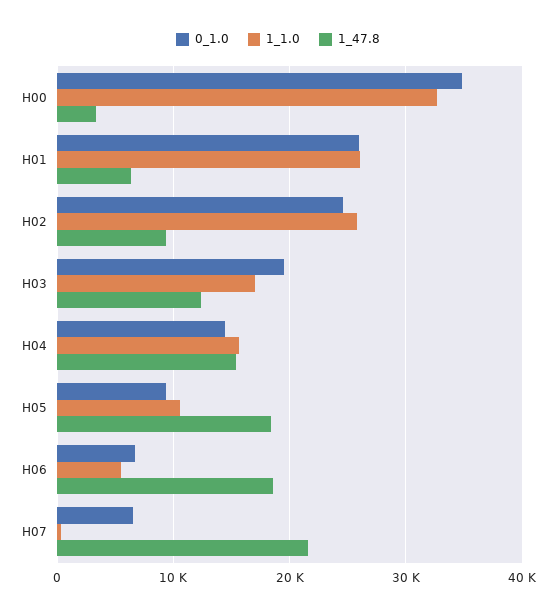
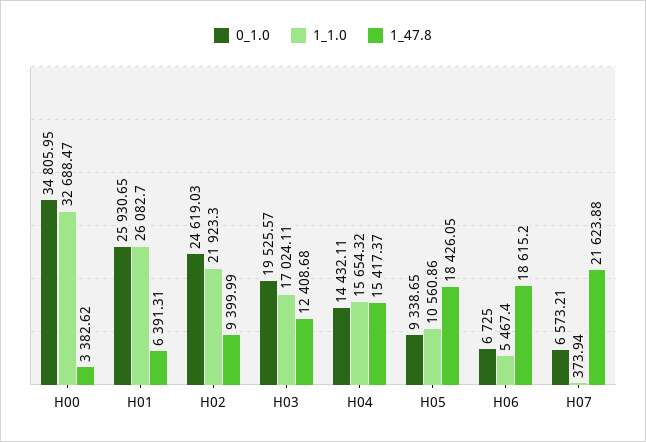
  {
    "0_1.0": {
      "H00": 34805.95,
      "H01": 25930.65,
      "H02": 24619.03,
      "H03": 19525.57,
      "H04": 14432.11,
      "H05": 9338.65,
      "H06": 6725,
      "H07": 6573.21
    },
    "1_1.0": {
      "H00": 32688.47,
      "H01": 26082.7,
-     "H02": 26000,
+     "H02": 21923.3,
      "H03": 17024.11,
      "H04": 15654.32,
      "H05": 10560.86,
      "H06": 5467.4,
      "H07": 373.94
    },
    "1_47.8": {
      "H00": 3382.62,
      "H01": 6391.31,
      "H02": 9399.99,
      "H03": 12408.68,
      "H04": 15417.37,
      "H05": 18426.05,
      "H06": 18615.2,
      "H07": 21623.88
    }
  }

